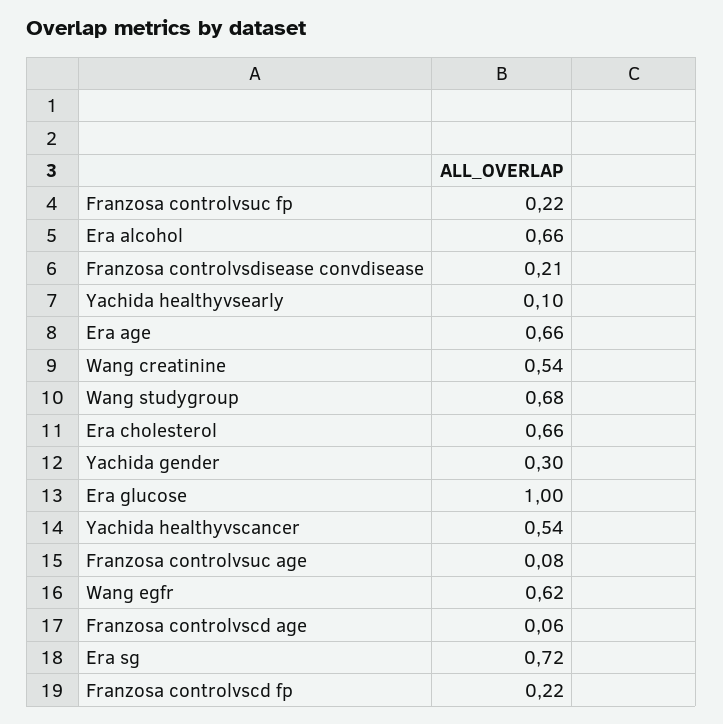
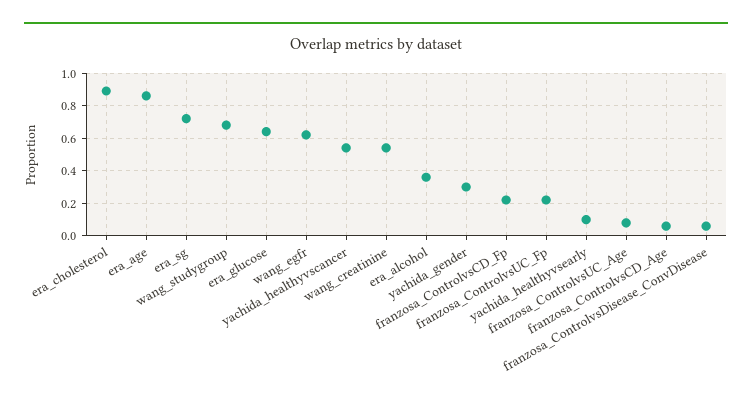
  {
    "Franzosa controlvsuc fp": 0.22,
-   "Era alcohol": 0.66,
+   "Era alcohol": 0.35,
-   "Franzosa controlvsdisease convdisease": 0.21,
+   "Franzosa controlvsdisease convdisease": 0.05,
    "Yachida healthyvsearly": 0.1,
-   "Era age": 0.66,
+   "Era age": 0.85,
    "Wang creatinine": 0.54,
    "Wang studygroup": 0.68,
-   "Era cholesterol": 0.66,
+   "Era cholesterol": 0.9,
    "Yachida gender": 0.3,
-   "Era glucose": 1,
+   "Era glucose": 0.65,
    "Yachida healthyvscancer": 0.54,
    "Franzosa controlvsuc age": 0.08,
    "Wang egfr": 0.62,
    "Franzosa controlvscd age": 0.06,
    "Era sg": 0.72,
    "Franzosa controlvscd fp": 0.22
  }

